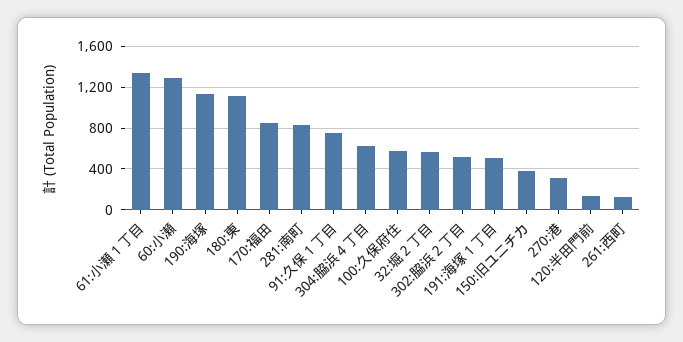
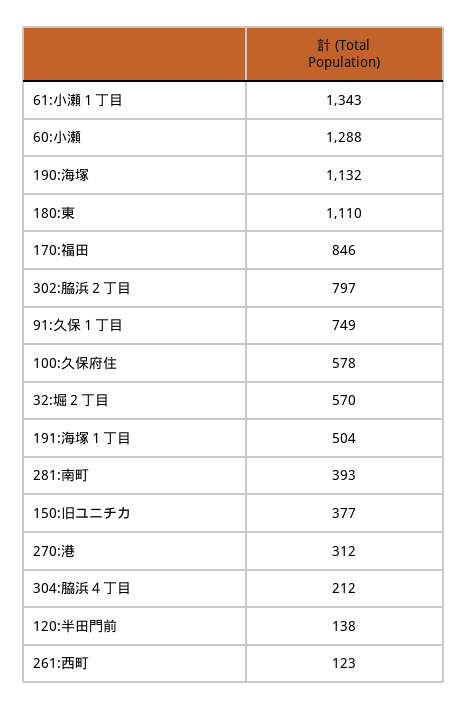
  {
    "61:小瀬１丁目": 1343,
    "60:小瀬": 1288,
    "190:海塚": 1132,
    "180:東": 1110,
    "170:福田": 846,
-   "281:南町": 800,
+   "281:南町": 393,
    "91:久保１丁目": 749,
-   "304:脇浜４丁目": 600,
+   "304:脇浜４丁目": 212,
    "100:久保府住": 578,
    "32:堀２丁目": 570,
-   "302:脇浜２丁目": 500,
+   "302:脇浜２丁目": 797,
    "191:海塚１丁目": 504,
    "150:旧ユニチカ": 377,
    "270:港": 312,
    "120:半田門前": 138,
    "261:西町": 123
  }

